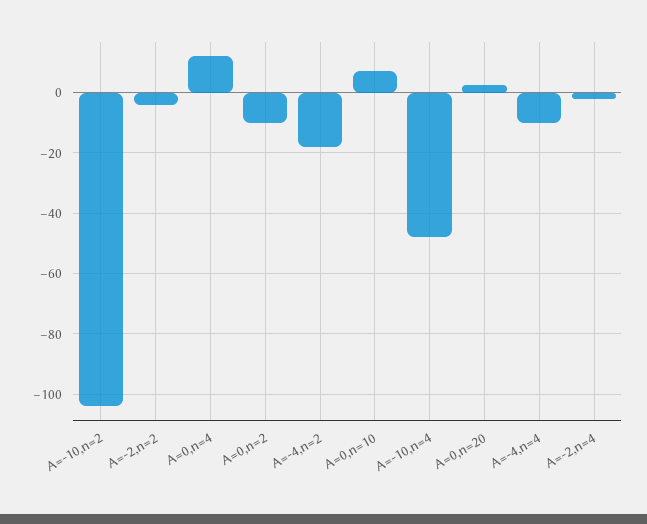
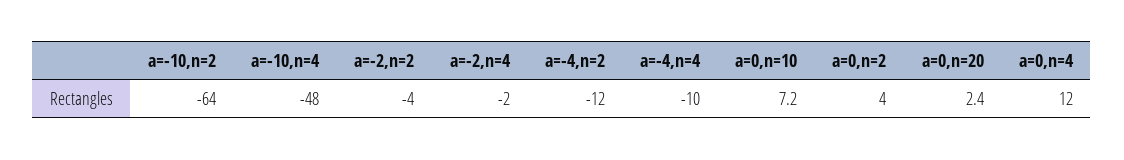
  {
-   "A=-10,n=2": -104,
+   "A=-10,n=2": -64,
    "A=-2,n=2": -4,
    "A=0,n=4": 12,
-   "A=0,n=2": -10,
+   "A=0,n=2": 4,
-   "A=-4,n=2": -18,
+   "A=-4,n=2": -12,
    "A=0,n=10": 7.2,
    "A=-10,n=4": -48,
    "A=0,n=20": 2.4,
    "A=-4,n=4": -10,
    "A=-2,n=4": -2
  }

